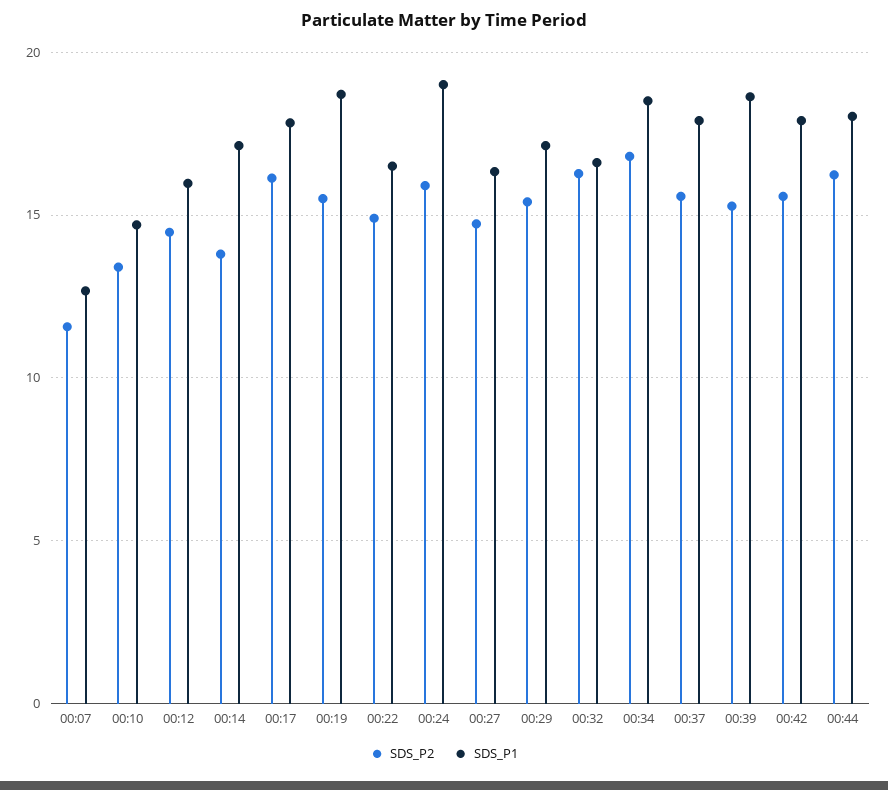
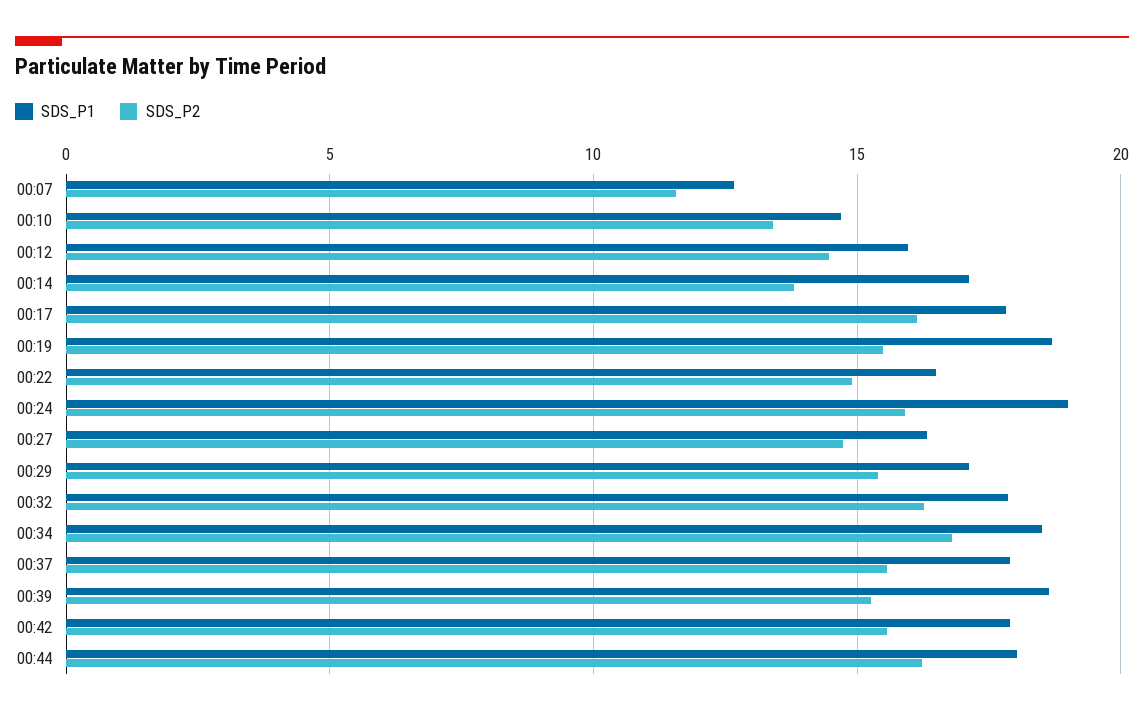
  {
    "SDS_P2": {
      "00:07": 11.5,
      "00:10": 13.5,
      "00:12": 14.5,
      "00:14": 14,
      "00:17": 16,
      "00:19": 15.5,
      "00:22": 15,
      "00:24": 16,
      "00:27": 14.5,
      "00:29": 15.5,
      "00:32": 16.5,
      "00:34": 17,
      "00:37": 15.5,
      "00:39": 15.5,
      "00:42": 15.5,
      "00:44": 16
    },
    "SDS_P1": {
      "00:07": 12.5,
      "00:10": 14.5,
      "00:12": 16,
      "00:14": 17,
      "00:17": 18,
      "00:19": 18.5,
      "00:22": 16.5,
      "00:24": 19,
      "00:27": 16.5,
      "00:29": 17,
-     "00:32": 16.5,
+     "00:32": 18,
      "00:34": 18.5,
      "00:37": 18,
      "00:39": 18.5,
      "00:42": 18,
      "00:44": 18
    }
  }

